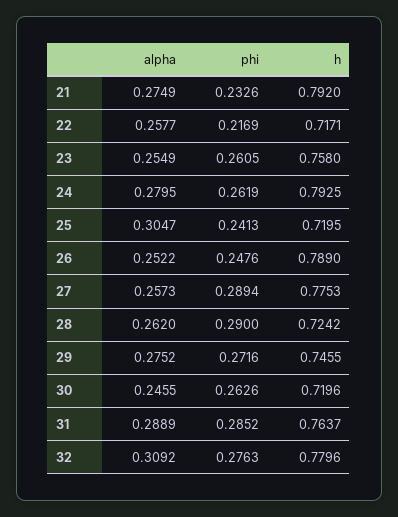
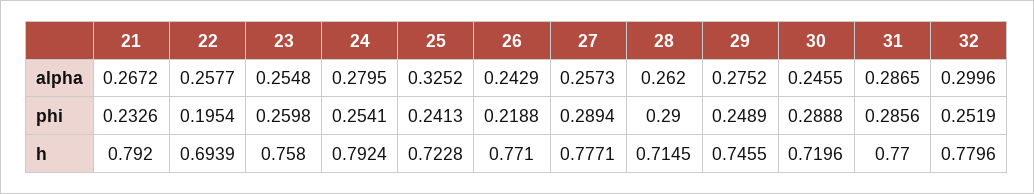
  {
    "alpha": {
-     "21": 0.2749,
+     "21": 0.2672,
      "22": 0.2577,
-     "23": 0.2549,
+     "23": 0.2548,
      "24": 0.2795,
-     "25": 0.3047,
+     "25": 0.3252,
-     "26": 0.2522,
+     "26": 0.2429,
      "27": 0.2573,
      "28": 0.262,
      "29": 0.2752,
      "30": 0.2455,
-     "31": 0.2889,
+     "31": 0.2865,
-     "32": 0.3092
+     "32": 0.2996
    },
    "phi": {
      "21": 0.2326,
-     "22": 0.2169,
+     "22": 0.1954,
-     "23": 0.2605,
+     "23": 0.2598,
-     "24": 0.2619,
+     "24": 0.2541,
      "25": 0.2413,
-     "26": 0.2476,
+     "26": 0.2188,
      "27": 0.2894,
      "28": 0.29,
-     "29": 0.2716,
+     "29": 0.2489,
-     "30": 0.2626,
+     "30": 0.2888,
-     "31": 0.2852,
+     "31": 0.2856,
-     "32": 0.2763
+     "32": 0.2519
    },
    "h": {
      "21": 0.792,
-     "22": 0.7171,
+     "22": 0.6939,
      "23": 0.758,
-     "24": 0.7925,
+     "24": 0.7924,
-     "25": 0.7195,
+     "25": 0.7228,
-     "26": 0.789,
+     "26": 0.771,
-     "27": 0.7753,
+     "27": 0.7771,
-     "28": 0.7242,
+     "28": 0.7145,
      "29": 0.7455,
      "30": 0.7196,
-     "31": 0.7637,
+     "31": 0.77,
      "32": 0.7796
    }
  }

